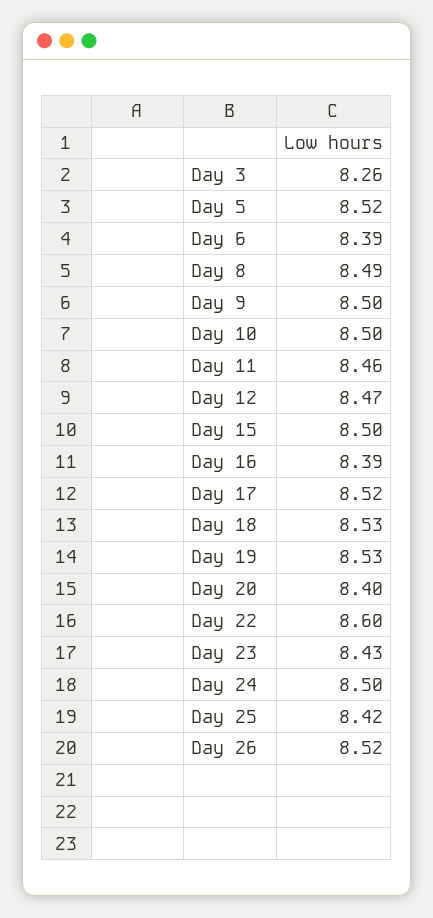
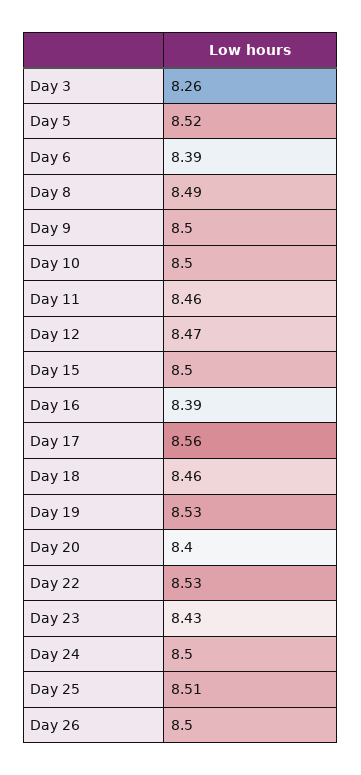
  {
    "Day 3": 8.26,
    "Day 5": 8.52,
    "Day 6": 8.39,
    "Day 8": 8.49,
    "Day 9": 8.5,
    "Day 10": 8.5,
    "Day 11": 8.46,
    "Day 12": 8.47,
    "Day 15": 8.5,
    "Day 16": 8.39,
-   "Day 17": 8.52,
+   "Day 17": 8.56,
-   "Day 18": 8.53,
+   "Day 18": 8.46,
    "Day 19": 8.53,
    "Day 20": 8.4,
-   "Day 22": 8.6,
+   "Day 22": 8.53,
    "Day 23": 8.43,
    "Day 24": 8.5,
-   "Day 25": 8.42,
+   "Day 25": 8.51,
-   "Day 26": 8.52
+   "Day 26": 8.5
  }

